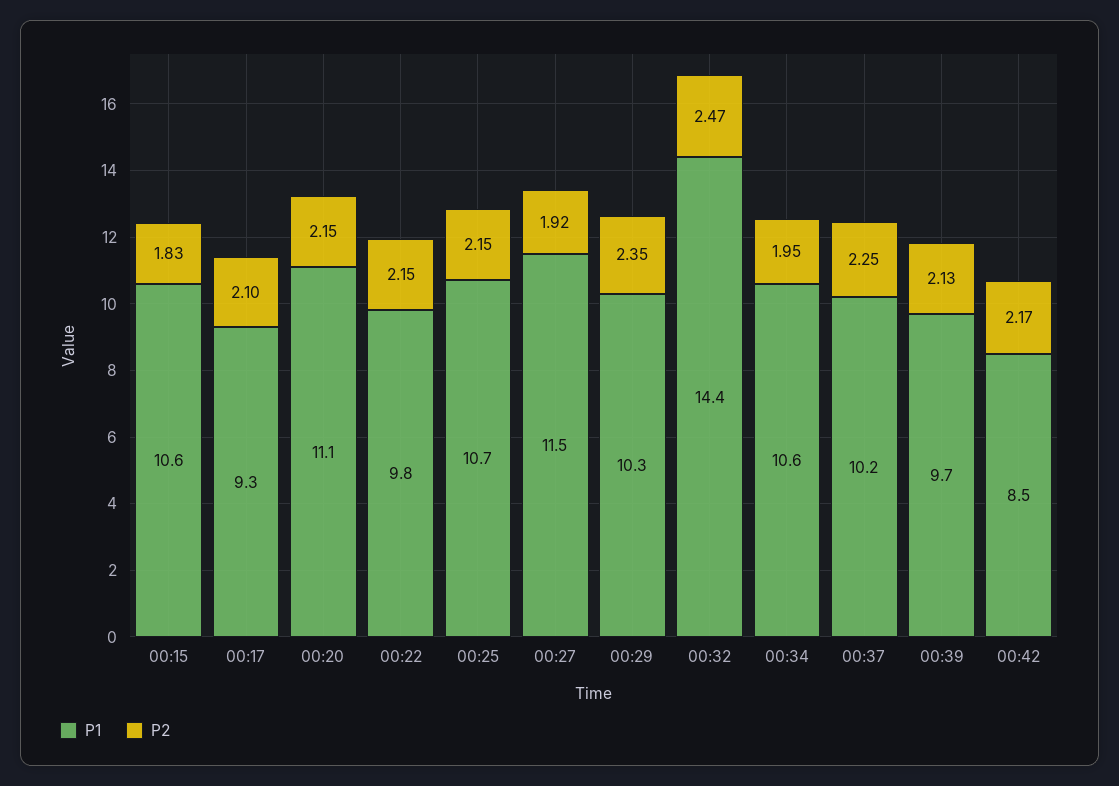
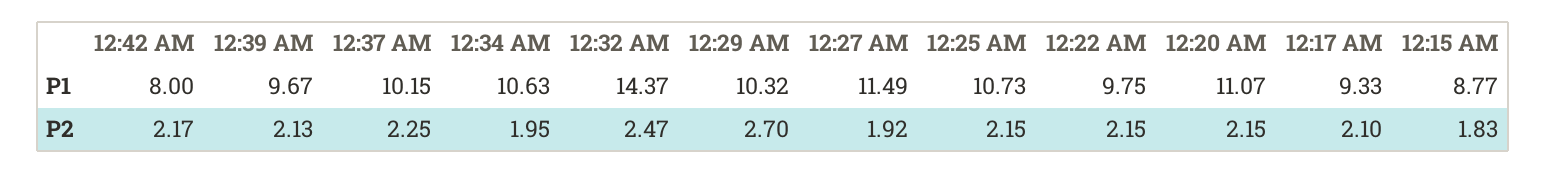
  {
    "P1": {
-     "00:15": 10.6,
+     "00:15": 8.77,
      "00:17": 9.33,
      "00:20": 11.07,
      "00:22": 9.75,
      "00:25": 10.73,
      "00:27": 11.49,
      "00:29": 10.32,
      "00:32": 14.37,
      "00:34": 10.63,
      "00:37": 10.15,
      "00:39": 9.67,
-     "00:42": 8.5
+     "00:42": 8
    },
    "P2": {
      "00:15": 1.83,
      "00:17": 2.1,
      "00:20": 2.15,
      "00:22": 2.15,
      "00:25": 2.15,
      "00:27": 1.92,
-     "00:29": 2.35,
+     "00:29": 2.7,
      "00:32": 2.47,
      "00:34": 1.95,
      "00:37": 2.25,
      "00:39": 2.13,
      "00:42": 2.17
    }
  }

